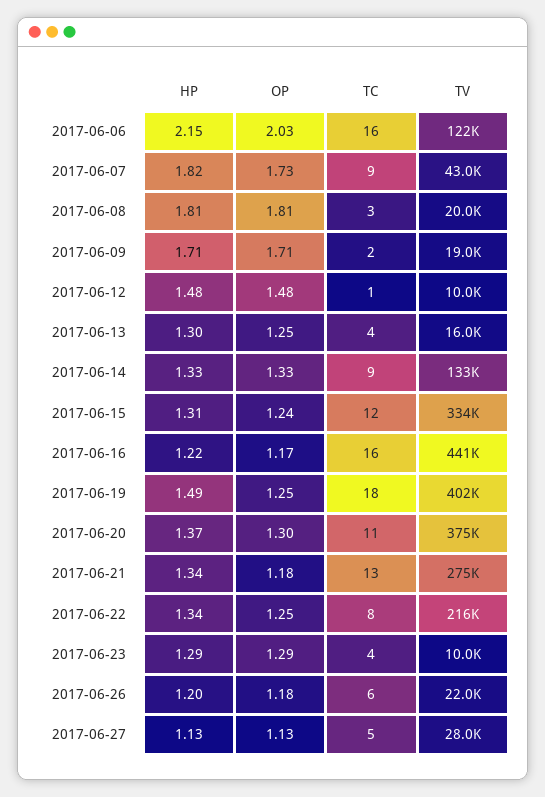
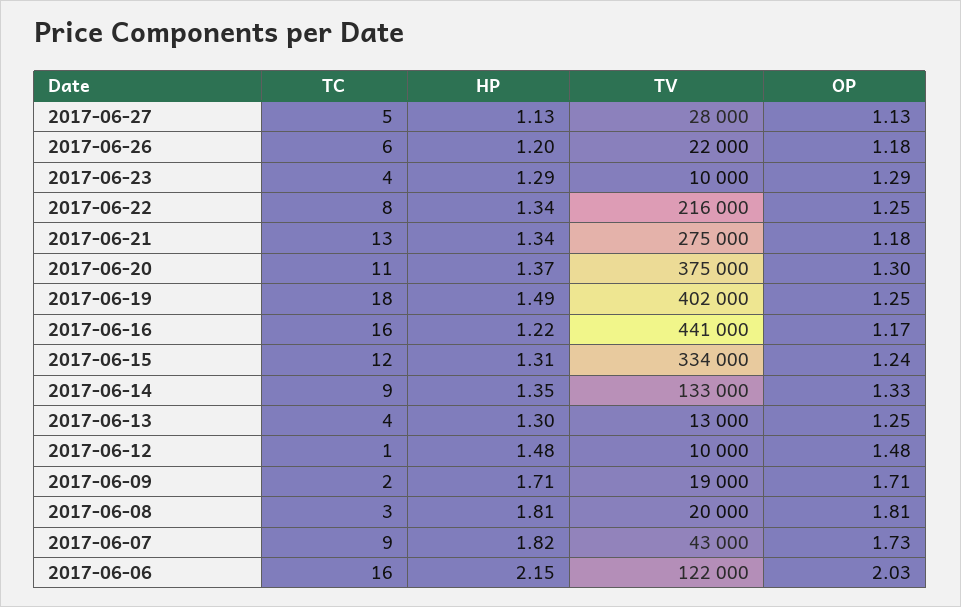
  {
    "HP": {
      "2017-06-06": 2.15,
      "2017-06-07": 1.82,
      "2017-06-08": 1.81,
      "2017-06-09": 1.71,
      "2017-06-12": 1.48,
      "2017-06-13": 1.3,
-     "2017-06-14": 1.33,
+     "2017-06-14": 1.35,
      "2017-06-15": 1.31,
      "2017-06-16": 1.22,
      "2017-06-19": 1.49,
      "2017-06-20": 1.37,
      "2017-06-21": 1.34,
      "2017-06-22": 1.34,
      "2017-06-23": 1.29,
      "2017-06-26": 1.2,
      "2017-06-27": 1.13
    },
    "OP": {
      "2017-06-06": 2.03,
      "2017-06-07": 1.73,
      "2017-06-08": 1.81,
      "2017-06-09": 1.71,
      "2017-06-12": 1.48,
      "2017-06-13": 1.25,
      "2017-06-14": 1.33,
      "2017-06-15": 1.24,
      "2017-06-16": 1.17,
      "2017-06-19": 1.25,
      "2017-06-20": 1.3,
      "2017-06-21": 1.18,
      "2017-06-22": 1.25,
      "2017-06-23": 1.29,
      "2017-06-26": 1.18,
      "2017-06-27": 1.13
    },
    "TC": {
      "2017-06-06": 16,
      "2017-06-07": 9,
      "2017-06-08": 3,
      "2017-06-09": 2,
      "2017-06-12": 1,
      "2017-06-13": 4,
      "2017-06-14": 9,
      "2017-06-15": 12,
      "2017-06-16": 16,
      "2017-06-19": 18,
      "2017-06-20": 11,
      "2017-06-21": 13,
      "2017-06-22": 8,
      "2017-06-23": 4,
      "2017-06-26": 6,
      "2017-06-27": 5
    },
    "TV": {
      "2017-06-06": 122000,
      "2017-06-07": 43000,
      "2017-06-08": 20000,
      "2017-06-09": 19000,
      "2017-06-12": 10000,
-     "2017-06-13": 16000,
+     "2017-06-13": 13000,
      "2017-06-14": 133000,
      "2017-06-15": 334000,
      "2017-06-16": 441000,
      "2017-06-19": 402000,
      "2017-06-20": 375000,
      "2017-06-21": 275000,
      "2017-06-22": 216000,
      "2017-06-23": 10000,
      "2017-06-26": 22000,
      "2017-06-27": 28000
    }
  }

